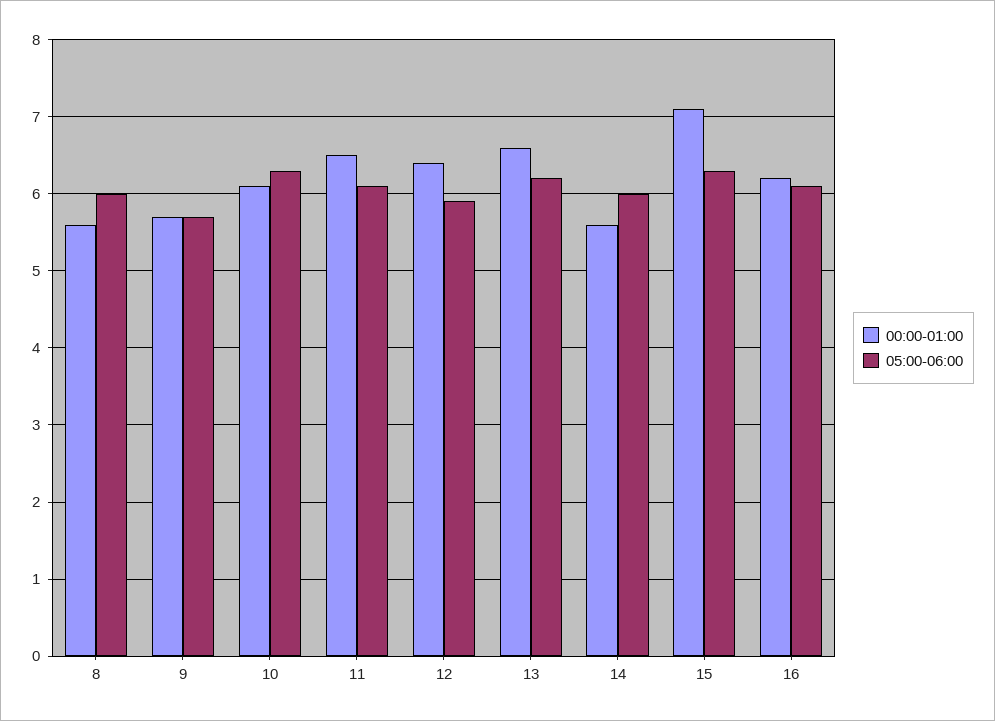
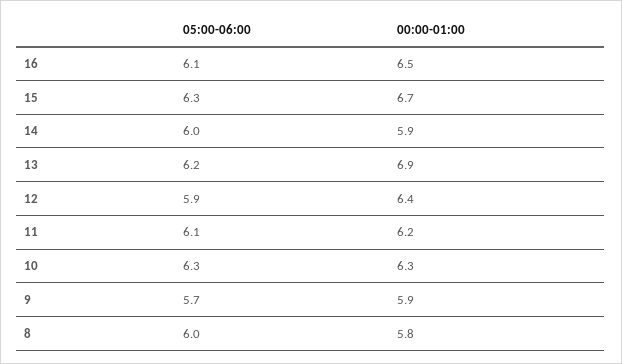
  {
    "00:00-01:00": {
-     "8": 5.6,
+     "8": 5.8,
-     "9": 5.7,
+     "9": 5.9,
-     "10": 6.1,
+     "10": 6.3,
-     "11": 6.5,
+     "11": 6.2,
      "12": 6.4,
-     "13": 6.6,
+     "13": 6.9,
-     "14": 5.6,
+     "14": 5.9,
-     "15": 7.1,
+     "15": 6.7,
-     "16": 6.2
+     "16": 6.5
    },
    "05:00-06:00": {
      "8": 6,
      "9": 5.7,
      "10": 6.3,
      "11": 6.1,
      "12": 5.9,
      "13": 6.2,
      "14": 6,
      "15": 6.3,
      "16": 6.1
    }
  }

